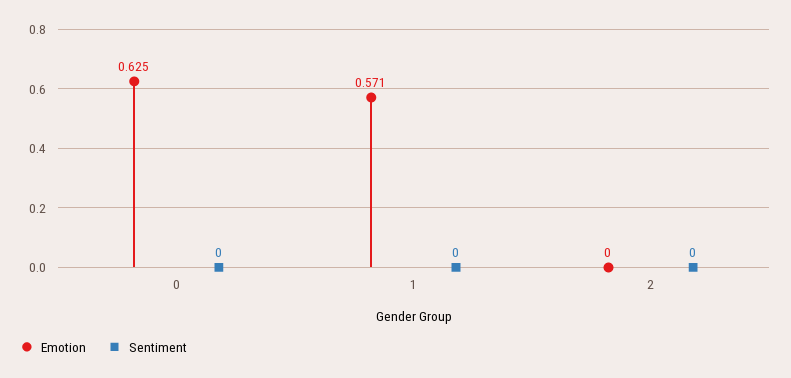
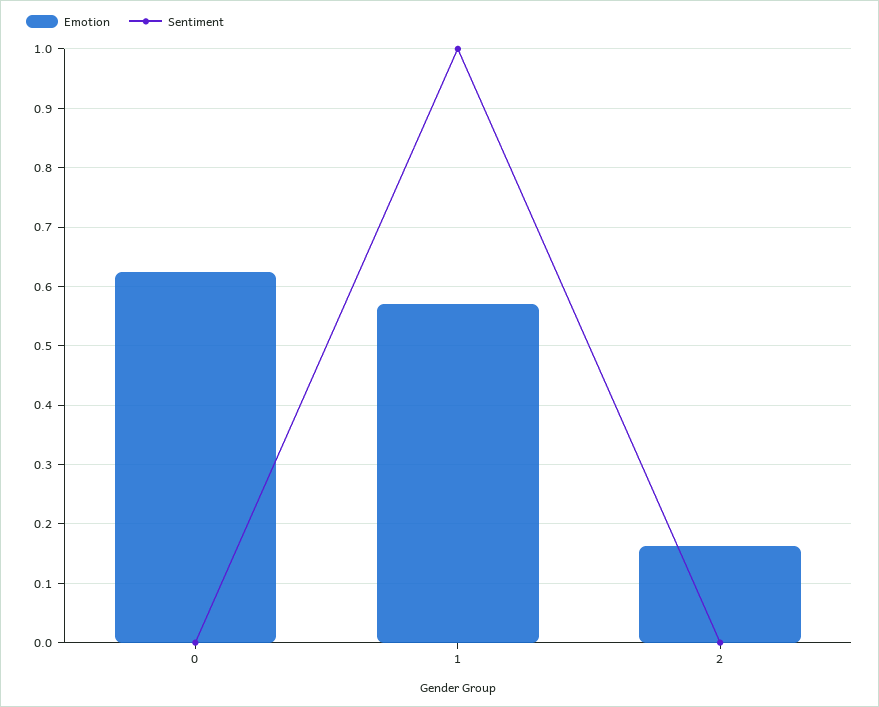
  {
    "Emotion": {
      "0": 0.625,
      "1": 0.571,
-     "2": 0
+     "2": 0.16
    },
    "Sentiment": {
      "0": 0,
-     "1": 0,
+     "1": 1,
      "2": 0
    }
  }

